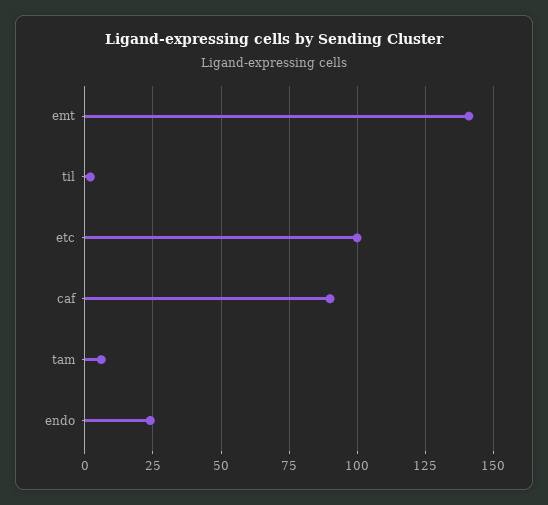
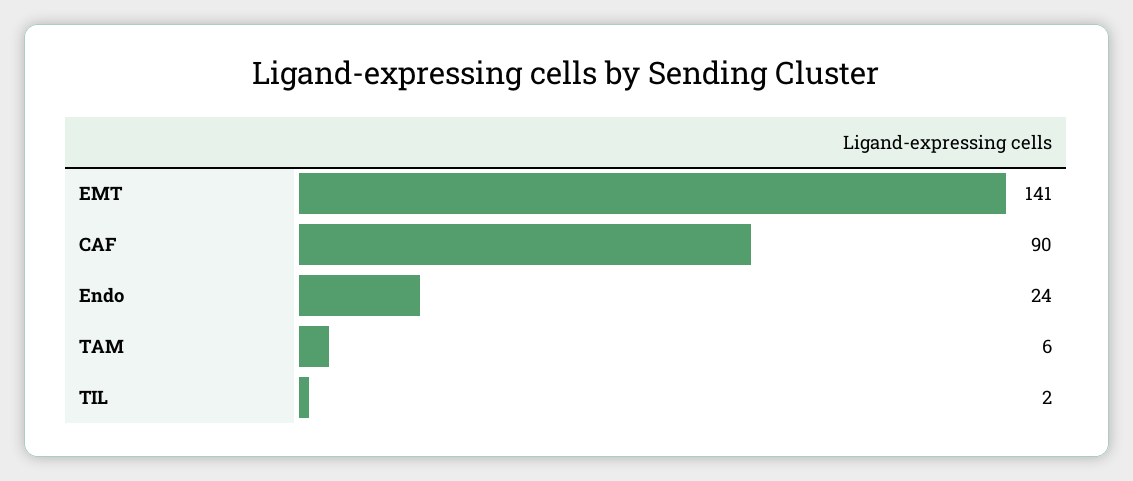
  {
    "emt": 141,
    "til": 2,
-   "etc": 100,
    "caf": 90,
    "tam": 6,
    "endo": 24
  }

